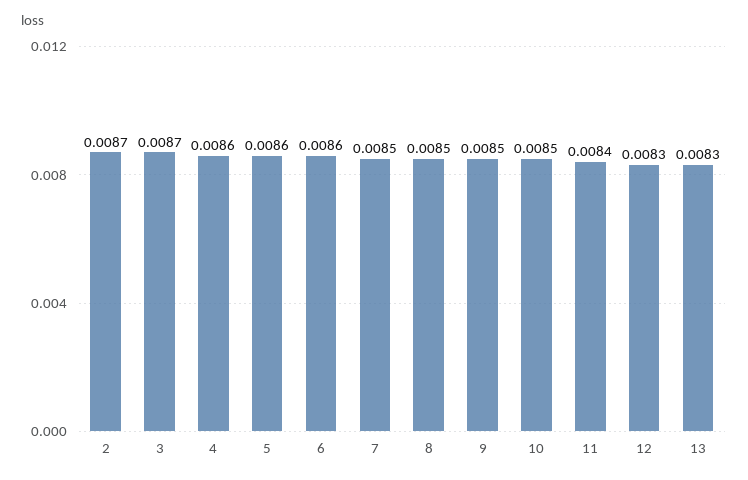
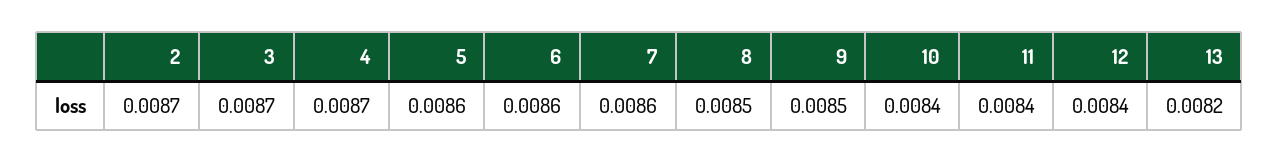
  {
    "2": 0.0087,
    "3": 0.0087,
-   "4": 0.0086,
+   "4": 0.0087,
    "5": 0.0086,
    "6": 0.0086,
-   "7": 0.0085,
+   "7": 0.0086,
    "8": 0.0085,
    "9": 0.0085,
-   "10": 0.0085,
+   "10": 0.0084,
    "11": 0.0084,
-   "12": 0.0083,
+   "12": 0.0084,
-   "13": 0.0083
+   "13": 0.0082
  }

